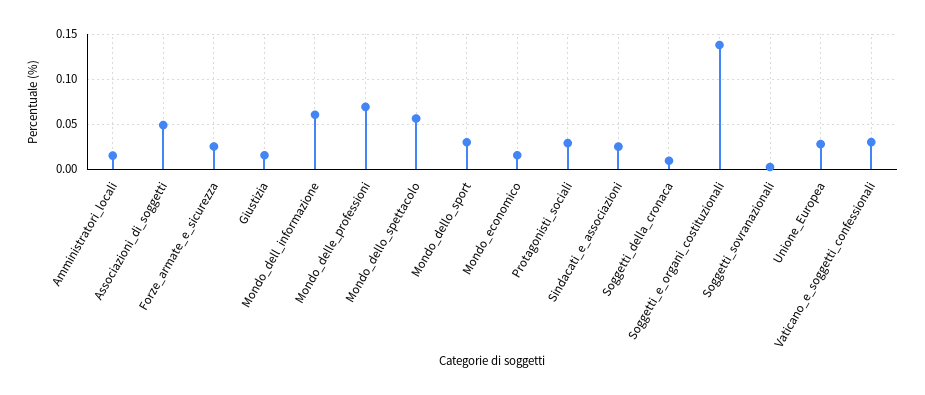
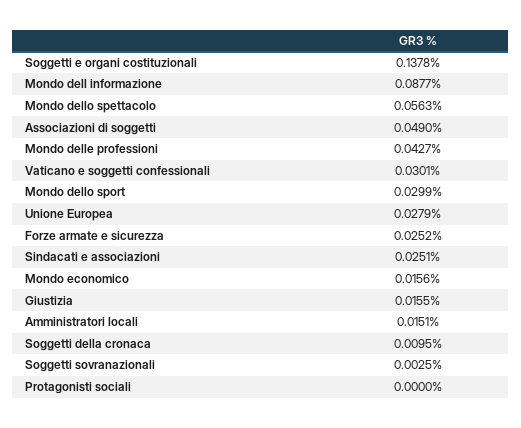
  {
    "Amministratori_locali": 0.0151,
    "Associazioni_di_soggetti": 0.049,
    "Forze_armate_e_sicurezza": 0.0252,
    "Giustizia": 0.0155,
-   "Mondo_dell_informazione": 0.06,
+   "Mondo_dell_informazione": 0.0877,
-   "Mondo_delle_professioni": 0.07,
+   "Mondo_delle_professioni": 0.0427,
    "Mondo_dello_spettacolo": 0.0563,
    "Mondo_dello_sport": 0.0299,
    "Mondo_economico": 0.0156,
-   "Protagonisti_sociali": 0.03,
+   "Protagonisti_sociali": 0,
    "Sindacati_e_associazioni": 0.0251,
    "Soggetti_della_cronaca": 0.0095,
    "Soggetti_e_organi_costituzionali": 0.1378,
    "Soggetti_sovranazionali": 0.0025,
    "Unione_Europea": 0.0279,
    "Vaticano_e_soggetti_confessionali": 0.0301
  }

